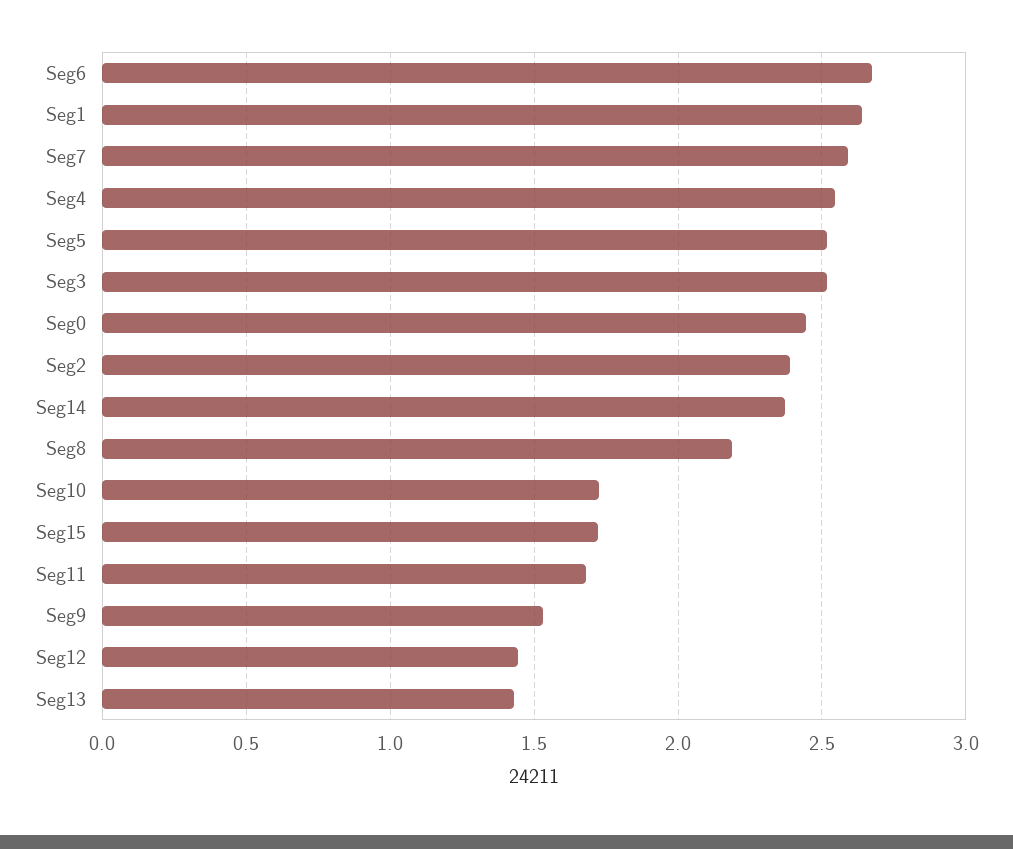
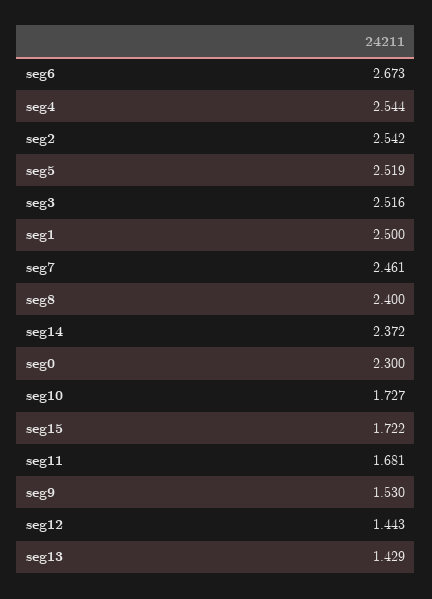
  {
    "Seg6": 2.673,
-   "Seg1": 2.65,
+   "Seg1": 2.5,
-   "Seg7": 2.6,
+   "Seg7": 2.461,
    "Seg4": 2.544,
    "Seg5": 2.519,
    "Seg3": 2.516,
-   "Seg0": 2.45,
+   "Seg0": 2.3,
-   "Seg2": 2.4,
+   "Seg2": 2.542,
    "Seg14": 2.372,
-   "Seg8": 2.2,
+   "Seg8": 2.4,
    "Seg10": 1.727,
    "Seg15": 1.722,
    "Seg11": 1.681,
    "Seg9": 1.53,
    "Seg12": 1.443,
    "Seg13": 1.429
  }

